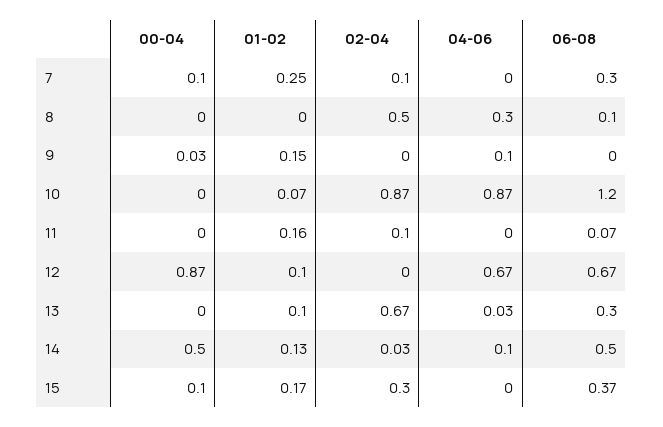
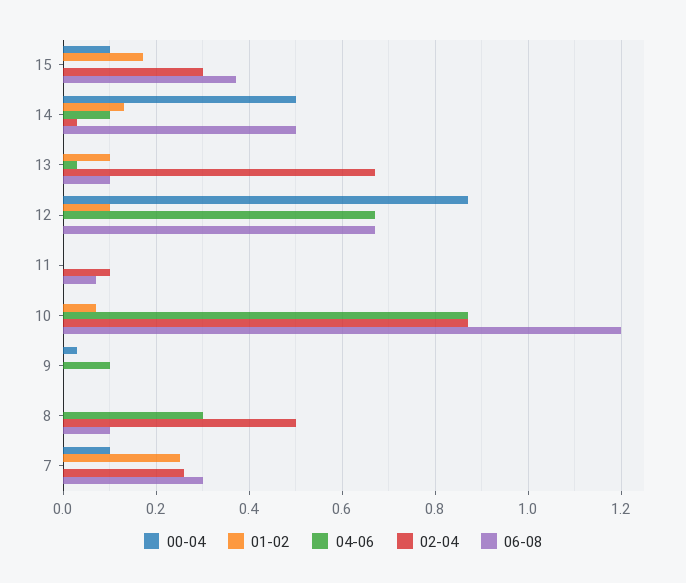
  {
    "00-04": {
      "7": 0.1,
      "8": 0,
      "9": 0.03,
      "10": 0,
      "11": 0,
      "12": 0.87,
      "13": 0,
      "14": 0.5,
      "15": 0.1
    },
    "01-02": {
      "7": 0.25,
      "8": 0,
-     "9": 0.15,
+     "9": 0,
      "10": 0.07,
-     "11": 0.16,
+     "11": 0,
      "12": 0.1,
      "13": 0.1,
      "14": 0.13,
      "15": 0.17
    },
    "02-04": {
-     "7": 0.1,
+     "7": 0.25,
      "8": 0.5,
      "9": 0,
      "10": 0.87,
      "11": 0.1,
      "12": 0,
      "13": 0.67,
      "14": 0.03,
      "15": 0.3
    },
    "04-06": {
      "7": 0,
      "8": 0.3,
      "9": 0.1,
      "10": 0.87,
      "11": 0,
      "12": 0.67,
      "13": 0.03,
      "14": 0.1,
      "15": 0
    },
    "06-08": {
      "7": 0.3,
      "8": 0.1,
      "9": 0,
      "10": 1.2,
      "11": 0.07,
      "12": 0.67,
-     "13": 0.3,
+     "13": 0.1,
      "14": 0.5,
      "15": 0.37
    }
  }

